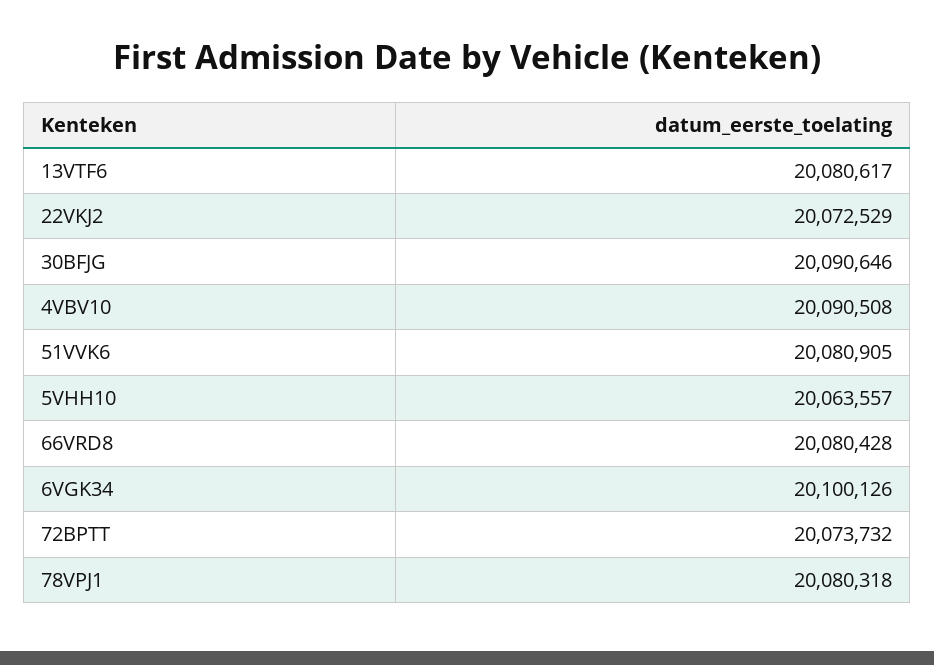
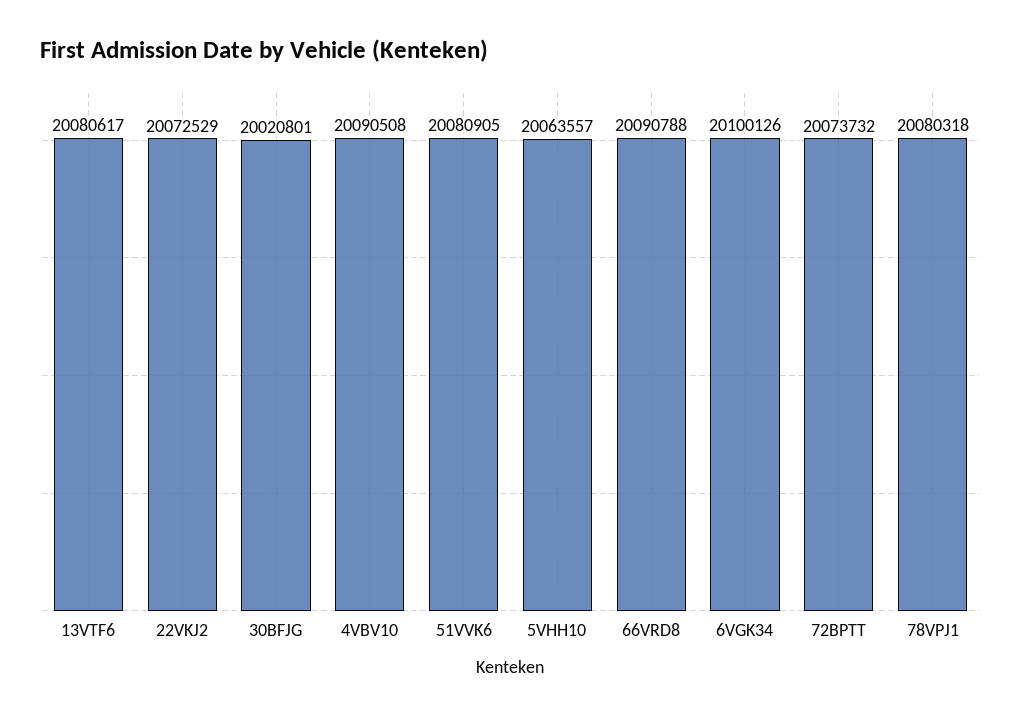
  {
    "13VTF6": 20080617,
    "22VKJ2": 20072529,
-   "30BFJG": 20090646,
+   "30BFJG": 20020801,
    "4VBV10": 20090508,
    "51VVK6": 20080905,
    "5VHH10": 20063557,
-   "66VRD8": 20080428,
+   "66VRD8": 20090788,
    "6VGK34": 20100126,
    "72BPTT": 20073732,
    "78VPJ1": 20080318
  }

